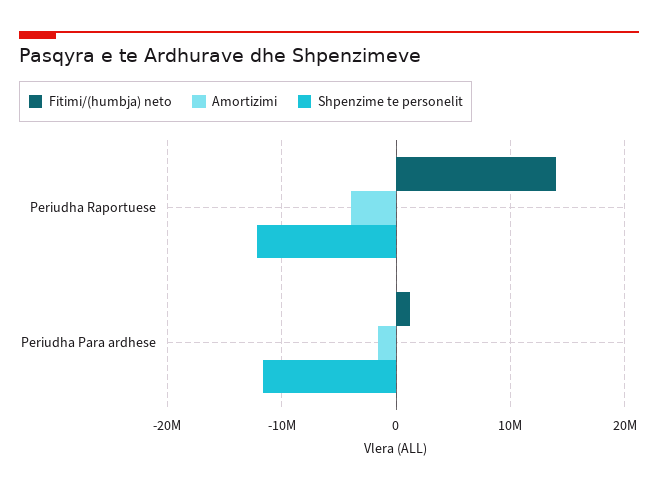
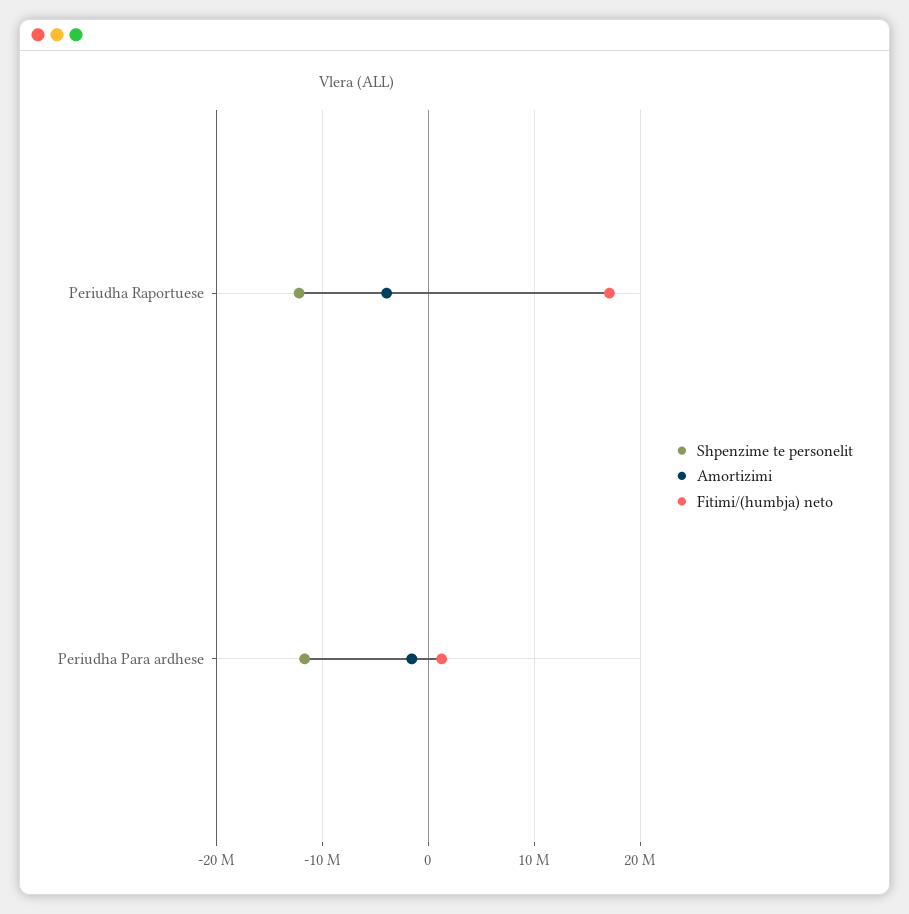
  {
    "Fitimi/(humbja) neto": {
-     "Periudha Raportuese": 14000000,
+     "Periudha Raportuese": 17000000,
      "Periudha Para ardhese": 1000000
    },
    "Amortizimi": {
      "Periudha Raportuese": -4000000,
      "Periudha Para ardhese": -2000000
    },
    "Shpenzime te personelit": {
      "Periudha Raportuese": -12000000,
      "Periudha Para ardhese": -12000000
    }
  }

